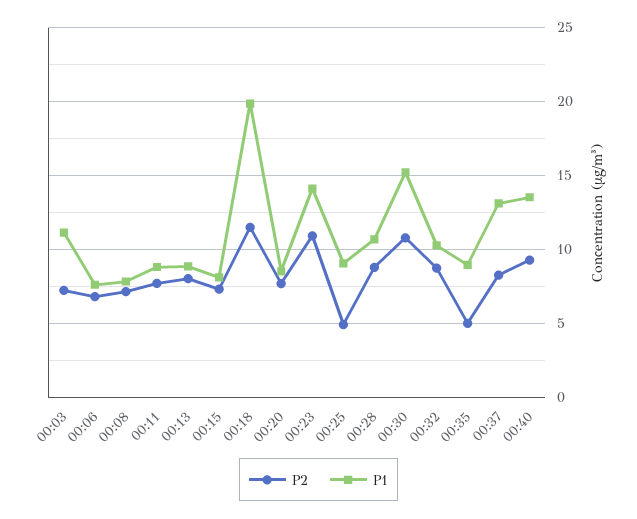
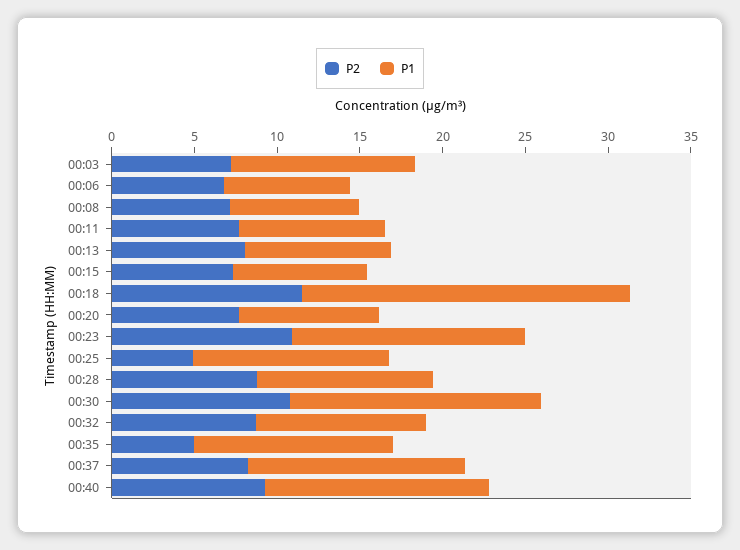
  {
    "P2": {
      "00:03": 7,
      "00:06": 7,
      "00:08": 7,
      "00:11": 7.5,
      "00:13": 8,
      "00:15": 7.5,
      "00:18": 11.5,
      "00:20": 7.5,
      "00:23": 11,
      "00:25": 5,
      "00:28": 9,
      "00:30": 11,
      "00:32": 8.5,
      "00:35": 5,
      "00:37": 8.5,
      "00:40": 9.5
    },
    "P1": {
      "00:03": 11,
      "00:06": 7.5,
      "00:08": 8,
      "00:11": 9,
      "00:13": 9,
      "00:15": 8,
      "00:18": 20,
      "00:20": 8.5,
      "00:23": 14,
-     "00:25": 9,
+     "00:25": 12,
      "00:28": 10.5,
      "00:30": 15,
      "00:32": 10.5,
-     "00:35": 9,
+     "00:35": 12,
      "00:37": 13,
      "00:40": 13.5
    }
  }

